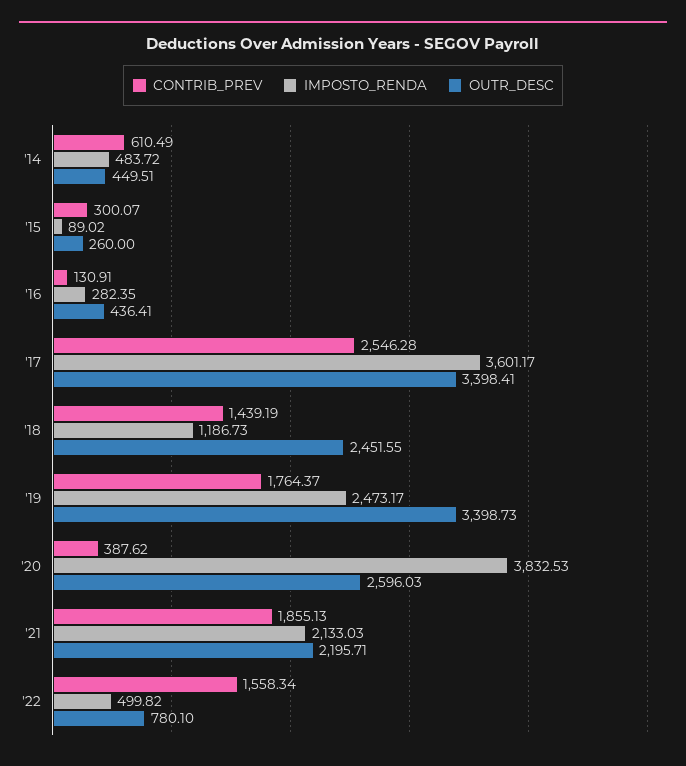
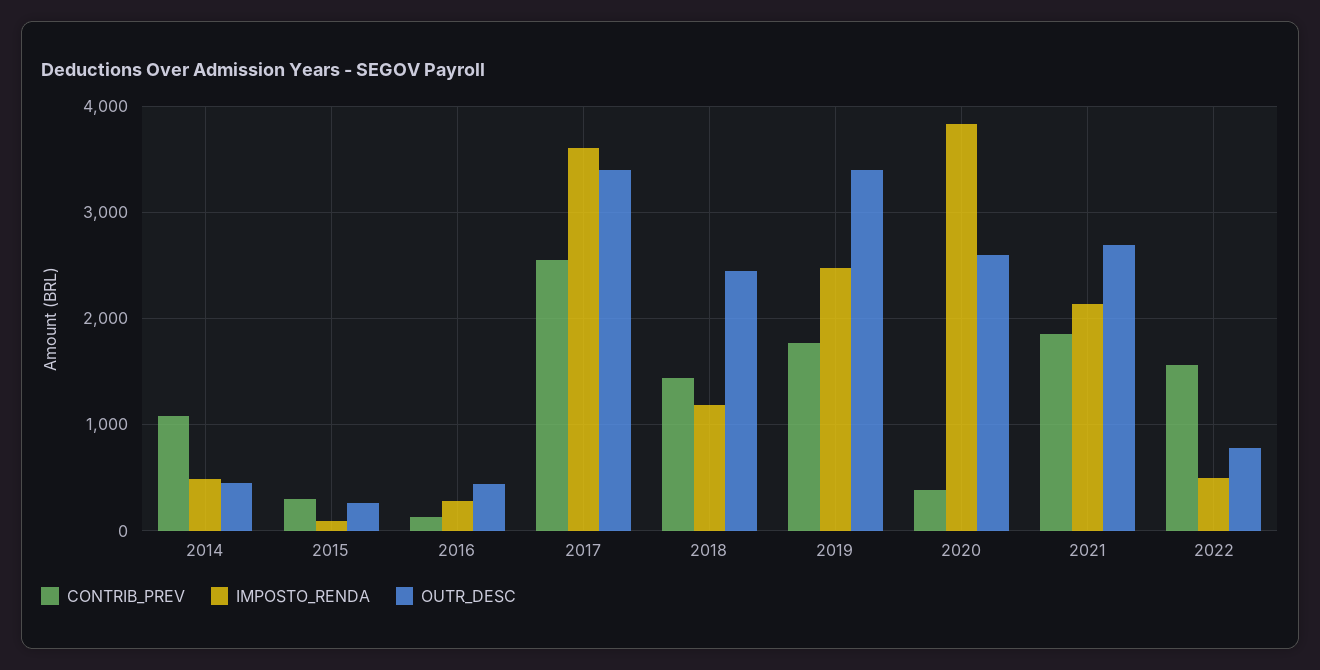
  {
    "CONTRIB_PREV": {
-     "'14": 610.49,
+     "'14": 1100,
      "'15": 300.07,
      "'16": 130.91,
      "'17": 2546.28,
      "'18": 1439.19,
      "'19": 1764.37,
      "'20": 387.62,
      "'21": 1855.13,
      "'22": 1558.34
    },
    "IMPOSTO_RENDA": {
      "'14": 483.72,
      "'15": 89.02,
      "'16": 282.35,
      "'17": 3601.17,
      "'18": 1186.73,
      "'19": 2473.17,
      "'20": 3832.53,
      "'21": 2133.03,
      "'22": 499.82
    },
    "OUTR_DESC": {
      "'14": 449.51,
      "'15": 260,
      "'16": 436.41,
      "'17": 3398.41,
      "'18": 2451.55,
      "'19": 3398.73,
      "'20": 2596.03,
-     "'21": 2195.71,
+     "'21": 2700,
      "'22": 780.1
    }
  }

